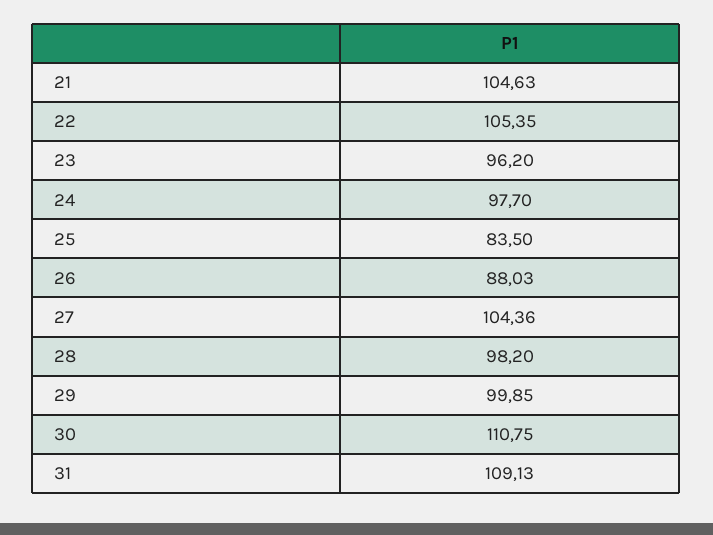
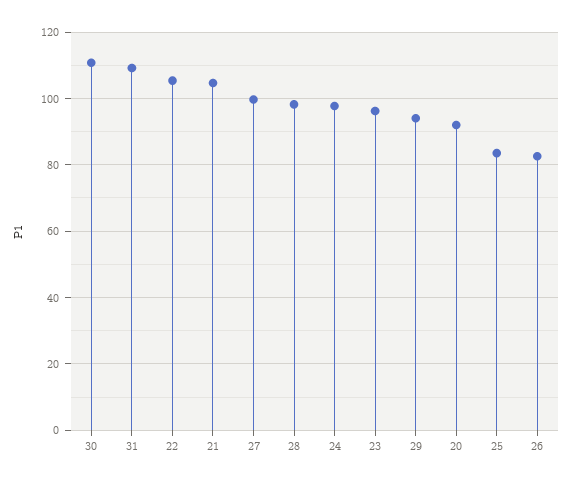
  {
    "21": 104.63,
    "22": 105.35,
    "23": 96.2,
    "24": 97.7,
    "25": 83.5,
-   "26": 88.03,
+   "26": 82,
-   "27": 104.36,
+   "27": 100,
    "28": 98.2,
-   "29": 99.85,
+   "29": 94,
    "30": 110.75,
-   "31": 109.13
+   "31": 109.13,
+   "20": 92
  }

